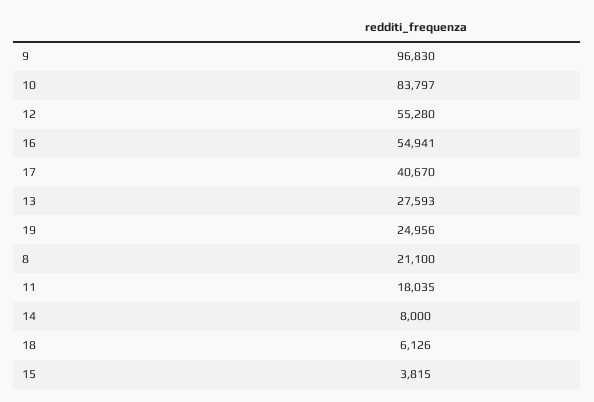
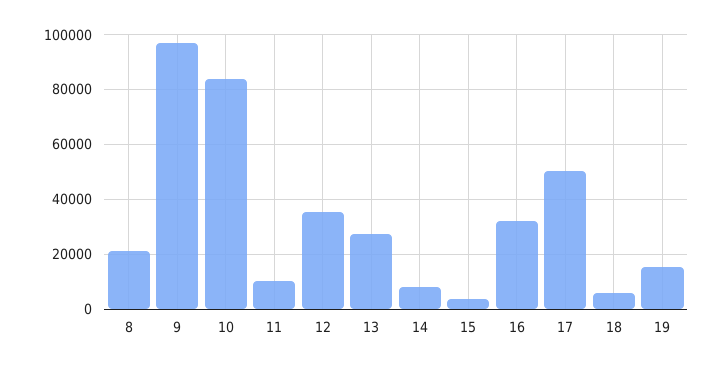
  {
    "9": 96830,
    "10": 83797,
-   "12": 55280,
+   "12": 35000,
-   "16": 54941,
+   "16": 32500,
-   "17": 40670,
+   "17": 50000,
    "13": 27593,
-   "19": 24956,
+   "19": 15000,
    "8": 21100,
-   "11": 18035,
+   "11": 10000,
    "14": 8000,
    "18": 6126,
    "15": 3815
  }

